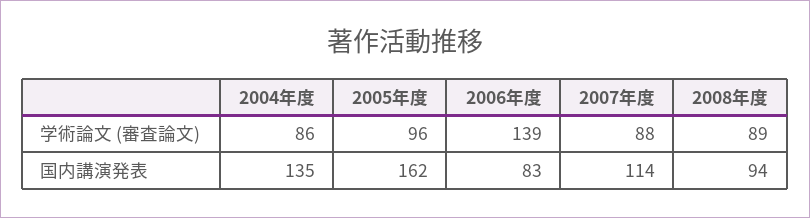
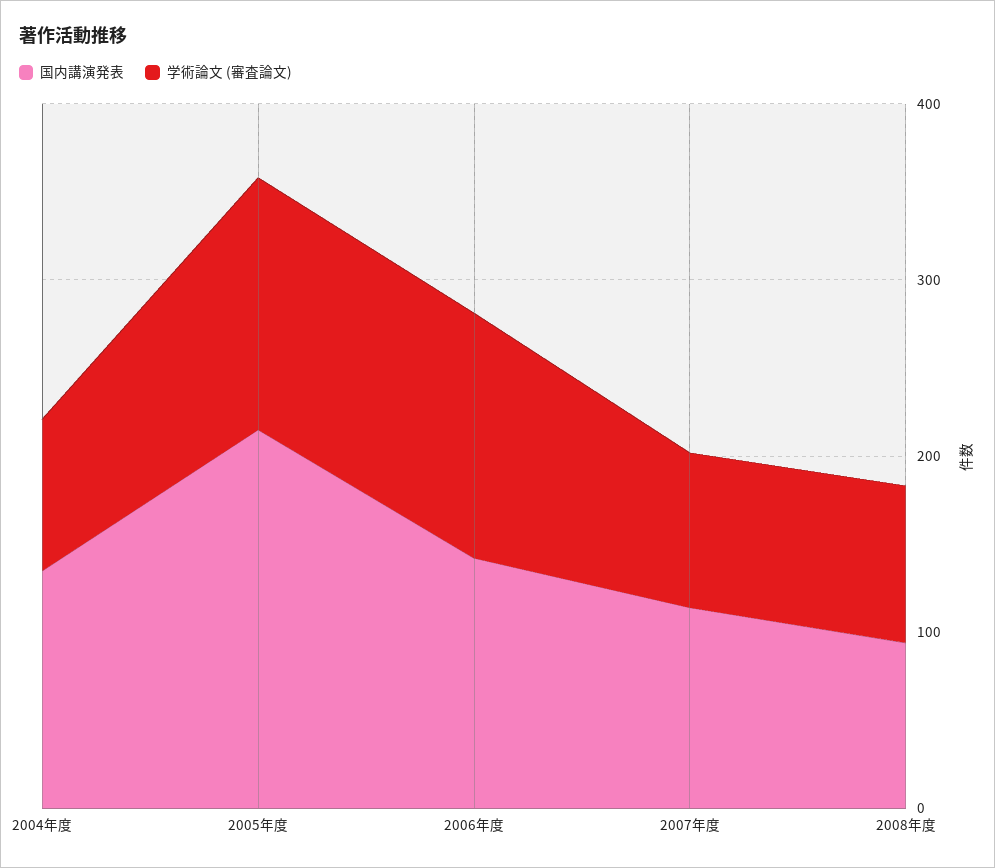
  {
    "学術論文 (審査論文)": {
      "2004年度": 86,
-     "2005年度": 96,
+     "2005年度": 140,
      "2006年度": 139,
      "2007年度": 88,
      "2008年度": 89
    },
    "国内講演発表": {
      "2004年度": 135,
-     "2005年度": 162,
+     "2005年度": 220,
-     "2006年度": 83,
+     "2006年度": 140,
      "2007年度": 114,
      "2008年度": 94
    }
  }

